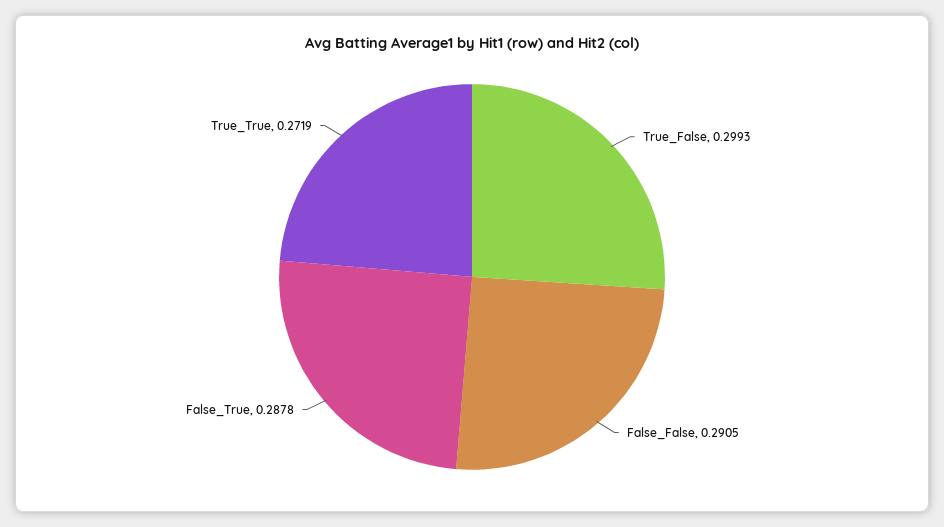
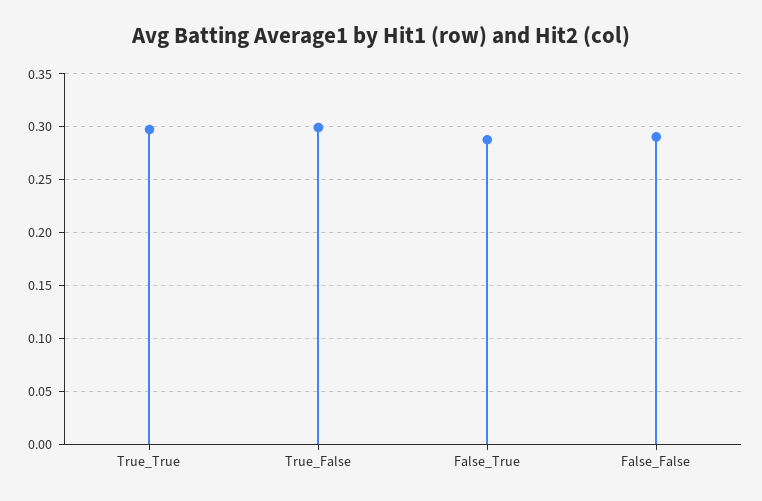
  {
    "True_False": 0.2993,
    "False_False": 0.2905,
    "False_True": 0.2878,
-   "True_True": 0.2719
+   "True_True": 0.3
  }

